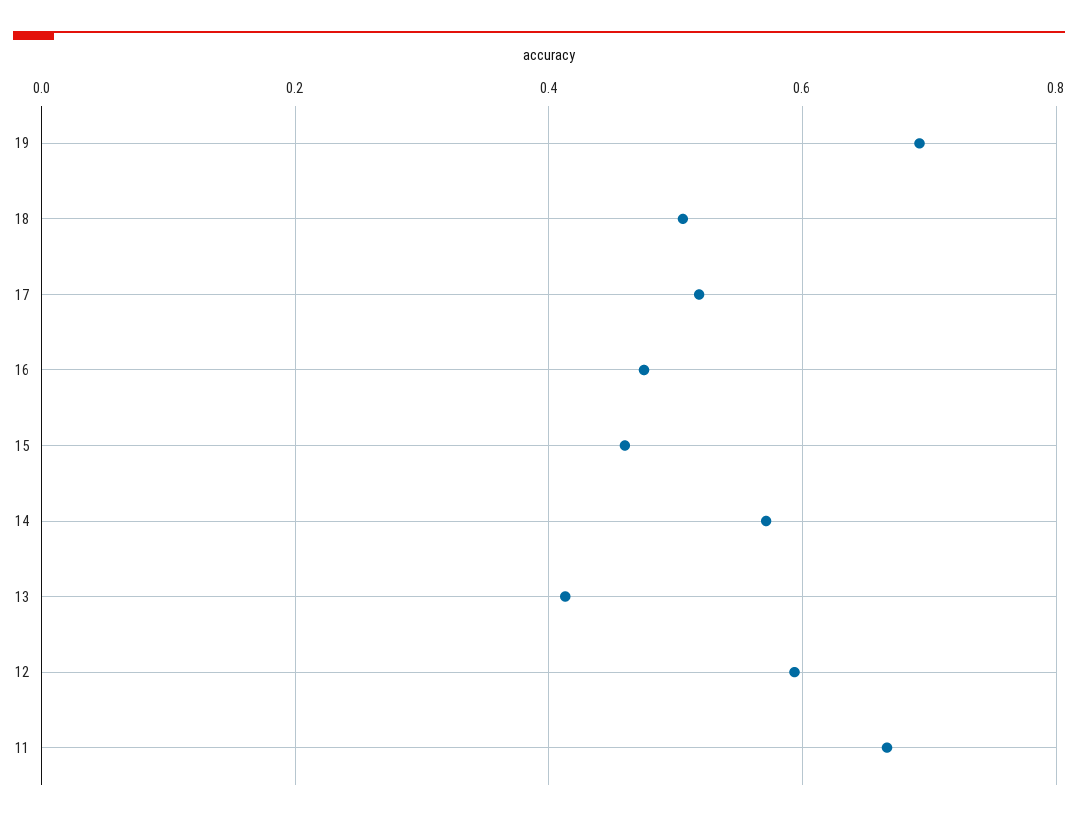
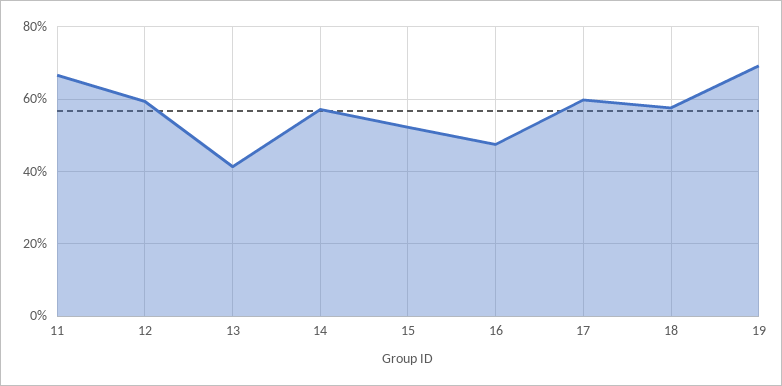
  {
    "19": 0.7,
-   "18": 0.5,
+   "18": 0.58,
-   "17": 0.52,
+   "17": 0.6,
    "16": 0.48,
-   "15": 0.46,
+   "15": 0.52,
    "14": 0.58,
    "13": 0.42,
    "12": 0.6,
    "11": 0.66
  }

